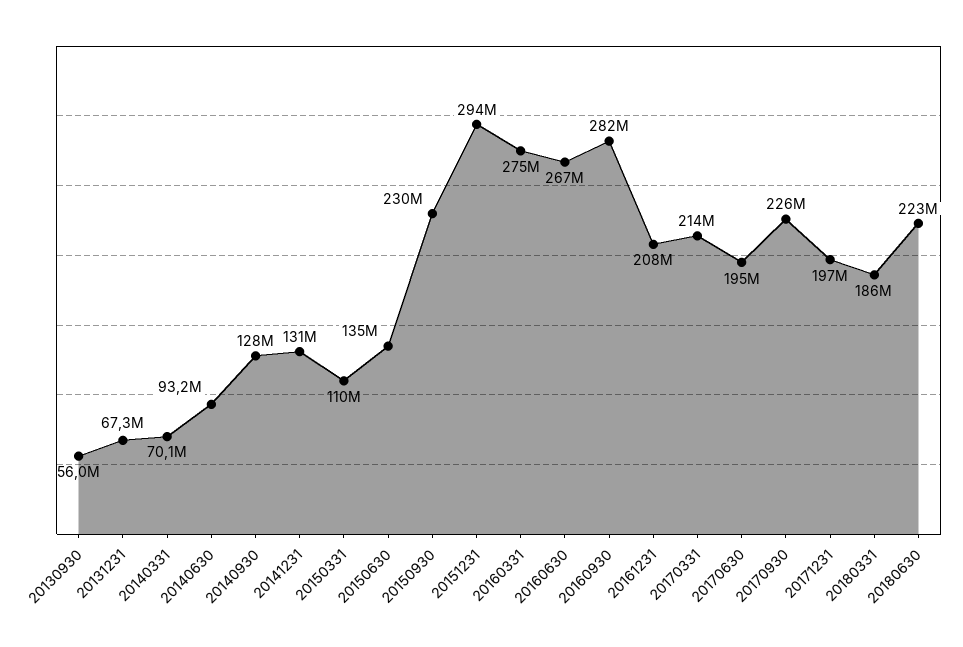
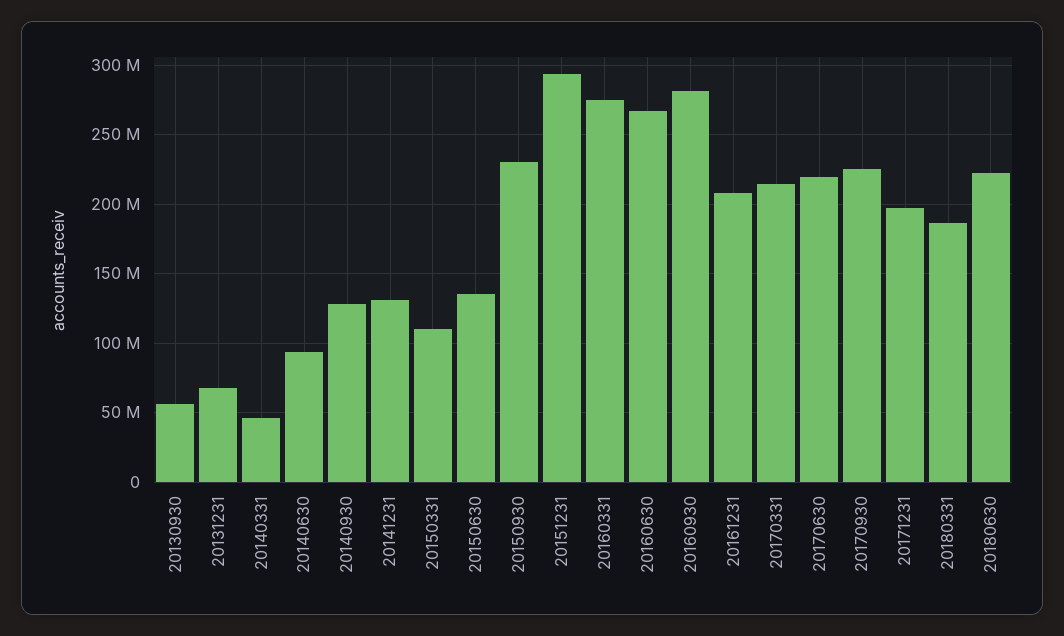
  {
    "20130930": 56000000,
    "20131231": 67300000,
-   "20140331": 70100000,
+   "20140331": 45000000,
    "20140630": 93200000,
    "20140930": 128000000,
    "20141231": 131000000,
    "20150331": 110000000,
    "20150630": 135000000,
    "20150930": 230000000,
    "20151231": 294000000,
    "20160331": 275000000,
    "20160630": 267000000,
    "20160930": 282000000,
    "20161231": 208000000,
    "20170331": 214000000,
-   "20170630": 195000000,
+   "20170630": 220000000,
    "20170930": 226000000,
    "20171231": 197000000,
    "20180331": 186000000,
    "20180630": 223000000
  }

